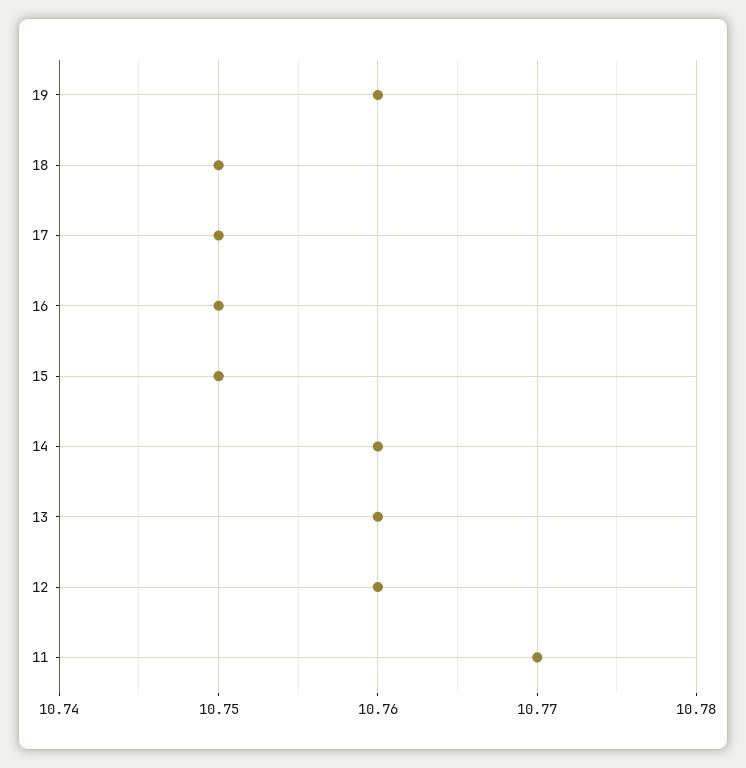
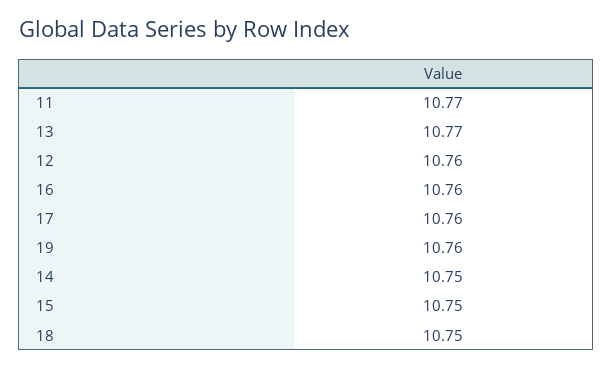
  {
    "19": 10.76,
    "18": 10.75,
-   "17": 10.75,
+   "17": 10.76,
-   "16": 10.75,
+   "16": 10.76,
    "15": 10.75,
-   "14": 10.76,
+   "14": 10.75,
-   "13": 10.76,
+   "13": 10.77,
    "12": 10.76,
    "11": 10.77
  }

